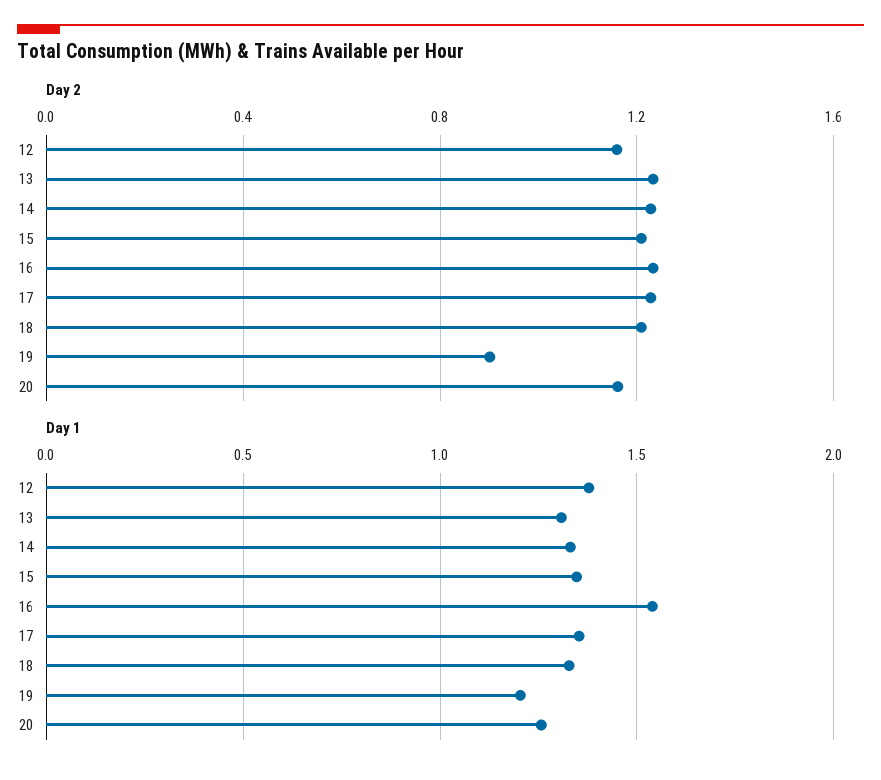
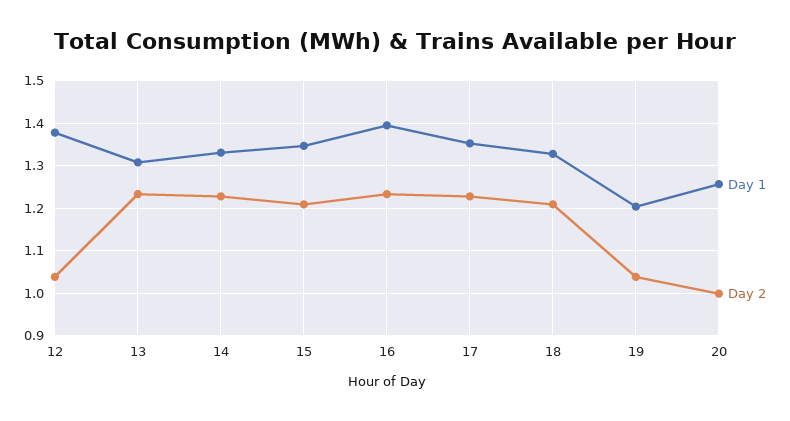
  {
    "Day 2": {
-     "12": 1.15,
+     "12": 1.04,
      "13": 1.24,
      "14": 1.22,
      "15": 1.2,
      "16": 1.24,
      "17": 1.22,
      "18": 1.2,
-     "19": 0.9,
+     "19": 1.04,
-     "20": 1.15
+     "20": 1
    },
    "Day 1": {
      "12": 1.38,
      "13": 1.3,
      "14": 1.34,
      "15": 1.34,
-     "16": 1.55,
+     "16": 1.4,
      "17": 1.36,
      "18": 1.32,
      "19": 1.2,
      "20": 1.26
    }
  }

